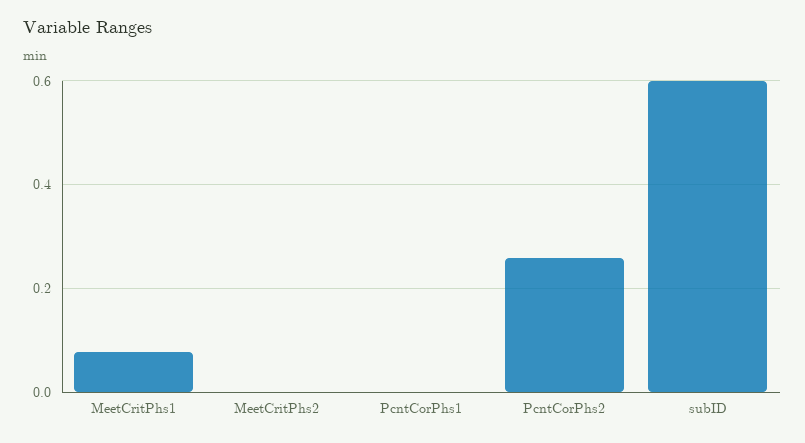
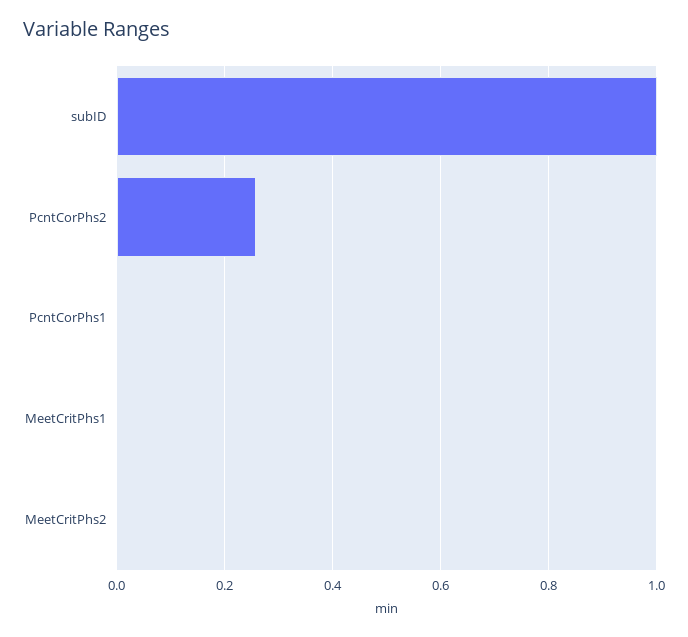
  {
-   "MeetCritPhs1": 0.08,
+   "MeetCritPhs1": 0,
    "MeetCritPhs2": 0,
    "PcntCorPhs1": 0,
    "PcntCorPhs2": 0.26,
-   "subID": 0.6
+   "subID": 1
  }

